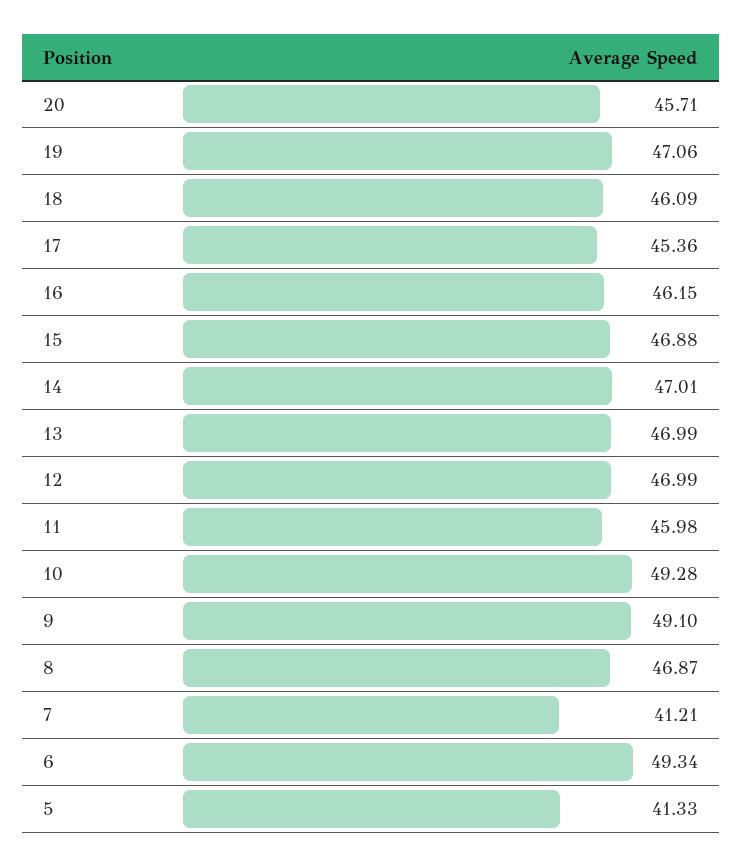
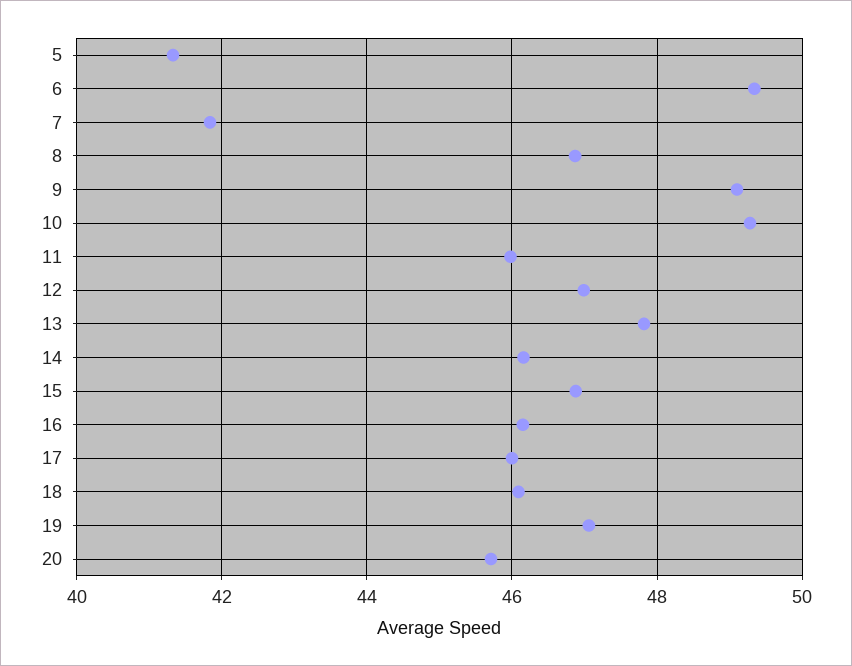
  {
    "20": 45.71,
    "19": 47.06,
    "18": 46.09,
-   "17": 45.36,
+   "17": 46,
    "16": 46.15,
    "15": 46.88,
-   "14": 47.01,
+   "14": 46.2,
-   "13": 46.99,
+   "13": 47.8,
    "12": 46.99,
    "11": 45.98,
    "10": 49.28,
    "9": 49.1,
    "8": 46.87,
-   "7": 41.21,
+   "7": 41.8,
    "6": 49.34,
    "5": 41.33
  }

